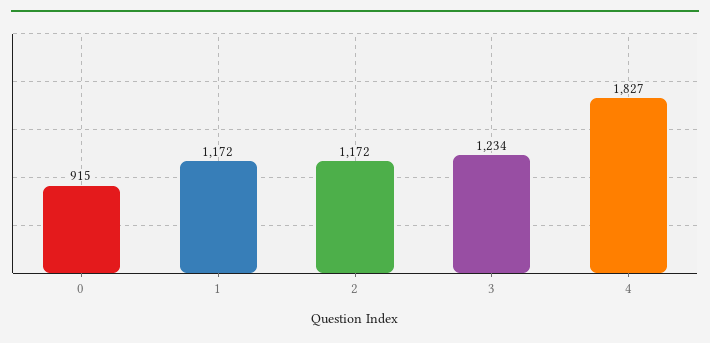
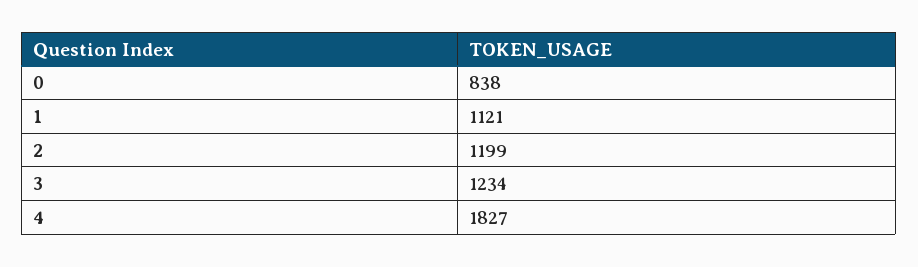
  {
-   "0": 915,
+   "0": 838,
-   "1": 1172,
+   "1": 1121,
-   "2": 1172,
+   "2": 1199,
    "3": 1234,
    "4": 1827
  }

